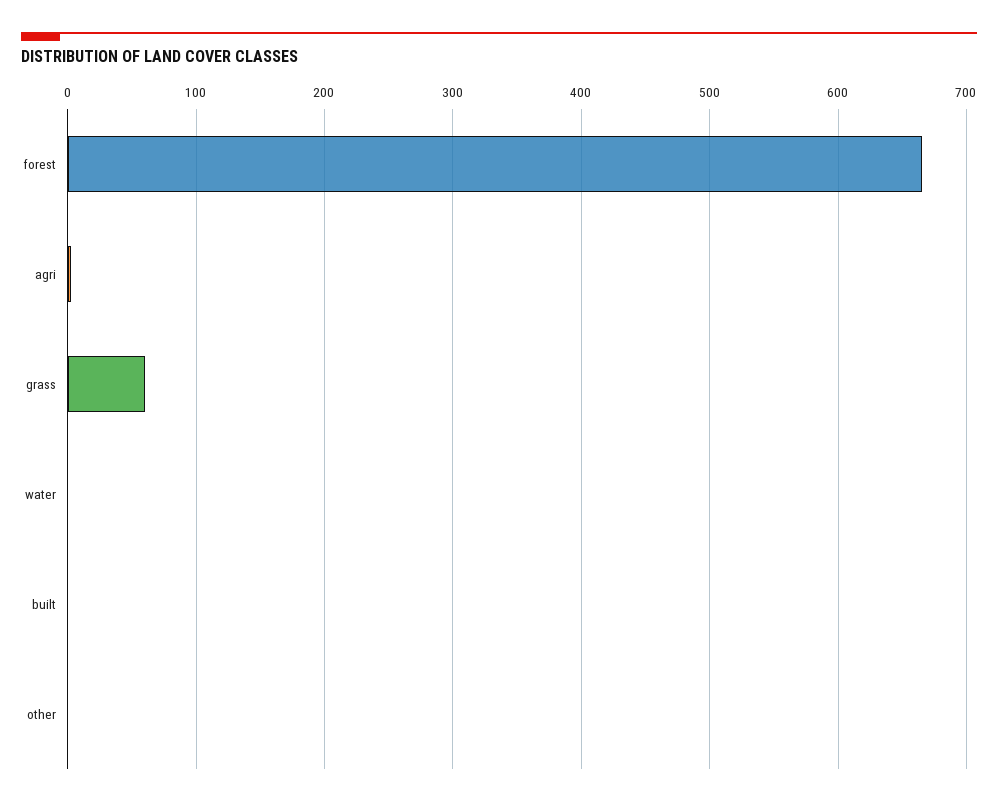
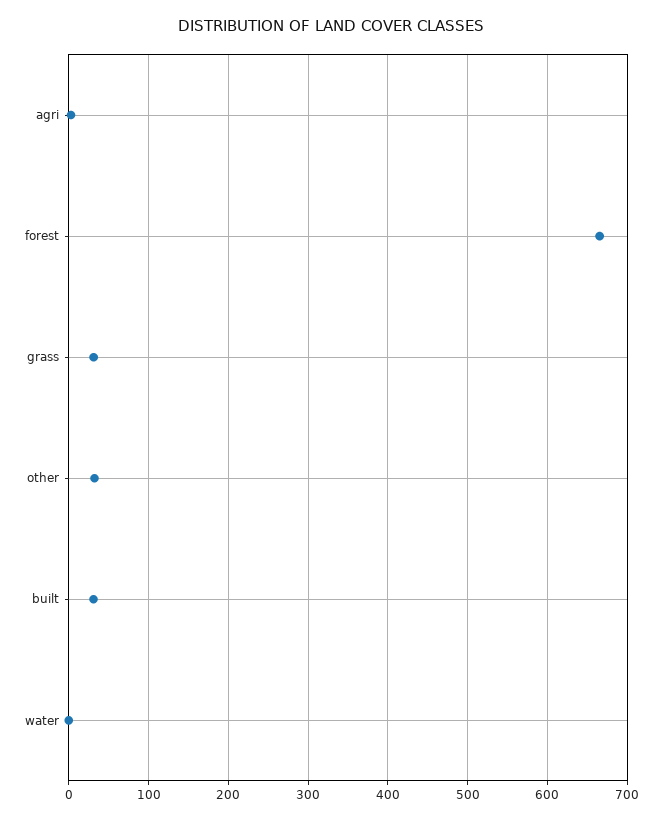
  {
    "forest": 670,
    "agri": 0,
-   "grass": 60,
+   "grass": 30,
    "water": 0,
-   "built": 0,
+   "built": 30,
-   "other": 0
+   "other": 30
  }

